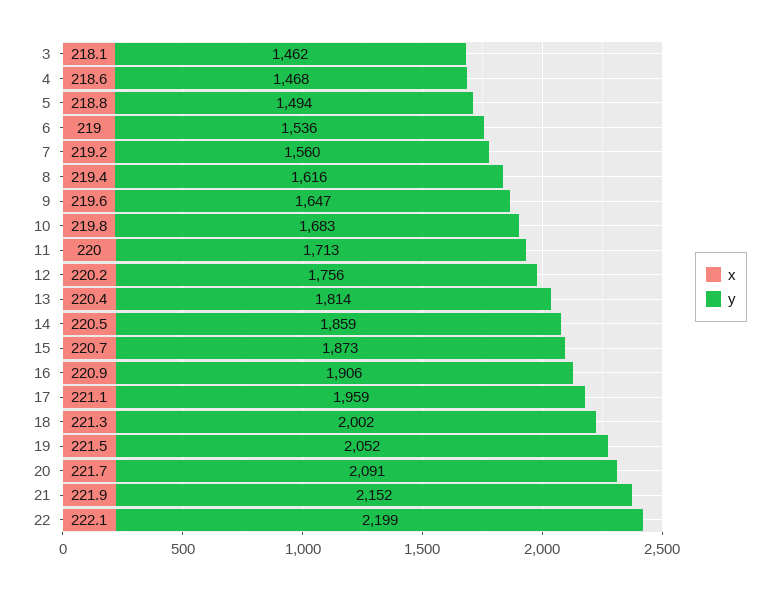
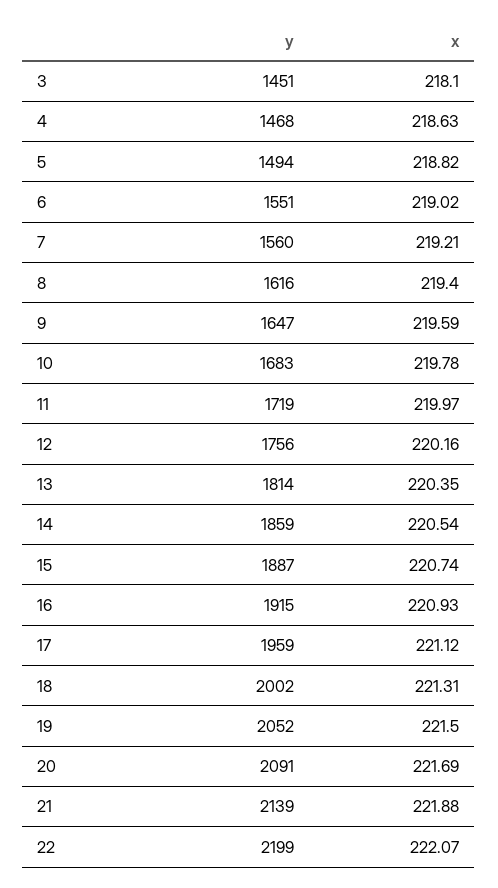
  {
    "x": {
      "3": 218.1,
      "4": 218.63,
      "5": 218.82,
      "6": 219.02,
      "7": 219.21,
      "8": 219.4,
      "9": 219.59,
      "10": 219.78,
      "11": 219.97,
      "12": 220.16,
      "13": 220.35,
      "14": 220.54,
      "15": 220.74,
      "16": 220.93,
      "17": 221.12,
      "18": 221.31,
      "19": 221.5,
      "20": 221.69,
      "21": 221.88,
      "22": 222.07
    },
    "y": {
-     "3": 1462,
+     "3": 1451,
      "4": 1468,
      "5": 1494,
-     "6": 1536,
+     "6": 1551,
      "7": 1560,
      "8": 1616,
      "9": 1647,
      "10": 1683,
-     "11": 1713,
+     "11": 1719,
      "12": 1756,
      "13": 1814,
      "14": 1859,
-     "15": 1873,
+     "15": 1887,
-     "16": 1906,
+     "16": 1915,
      "17": 1959,
      "18": 2002,
      "19": 2052,
      "20": 2091,
-     "21": 2152,
+     "21": 2139,
      "22": 2199
    }
  }

